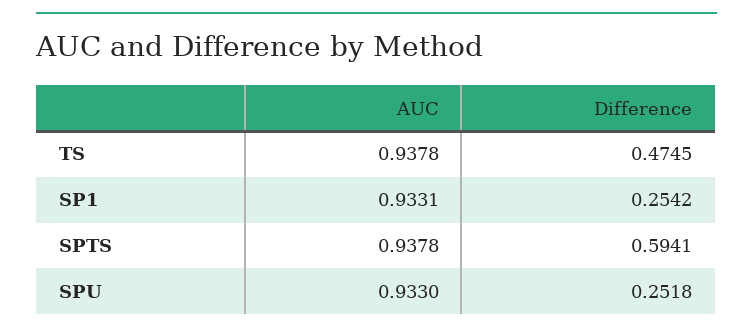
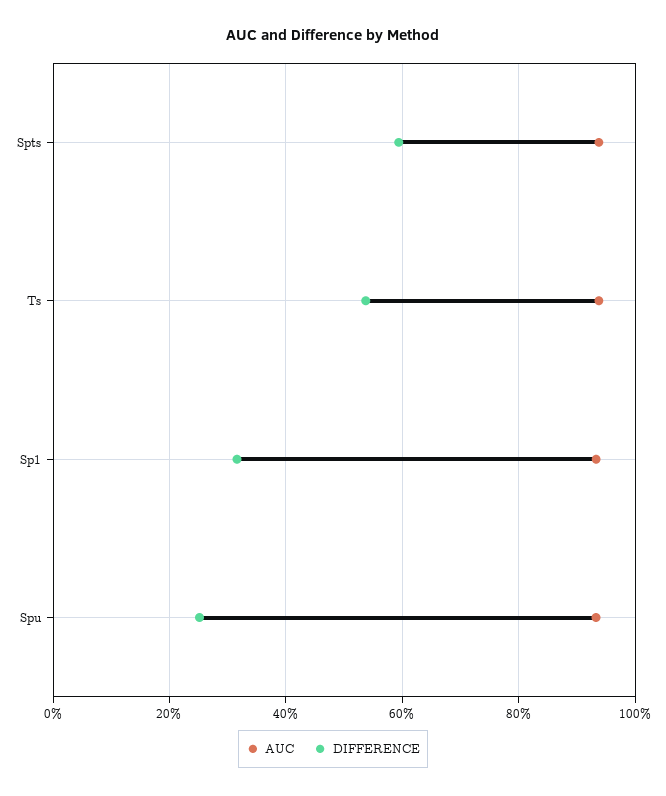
  {
    "AUC": {
      "TS": 0.9378,
      "SP1": 0.9331,
      "SPTS": 0.9378,
      "SPU": 0.933
    },
    "Difference": {
-     "TS": 0.4745,
+     "TS": 0.54,
-     "SP1": 0.2542,
+     "SP1": 0.32,
      "SPTS": 0.5941,
      "SPU": 0.2518
    }
  }

